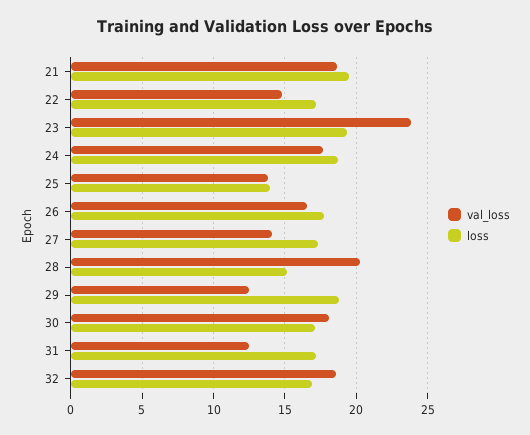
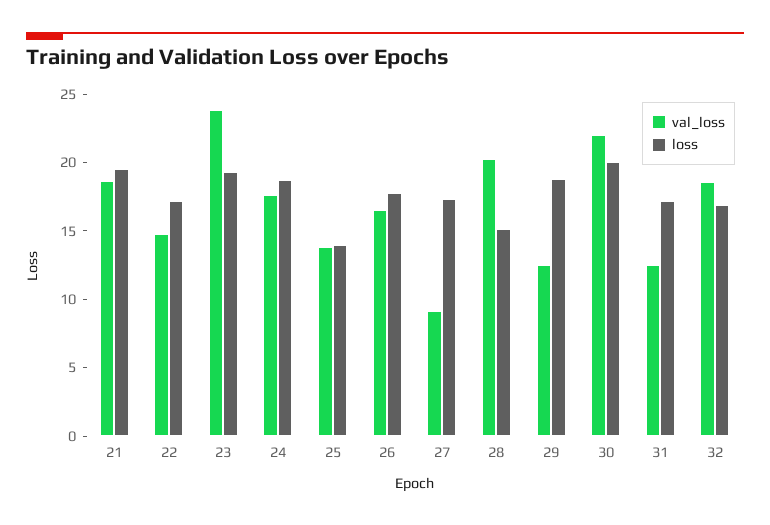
  {
    "val_loss": {
      "21": 18.5,
      "22": 15,
      "23": 24,
      "24": 17.5,
      "25": 14,
      "26": 16.5,
-     "27": 14,
+     "27": 9,
      "28": 20.5,
      "29": 12.5,
-     "30": 18,
+     "30": 22,
      "31": 12.5,
      "32": 18.5
    },
    "loss": {
      "21": 19.5,
      "22": 17,
      "23": 19.5,
      "24": 18.5,
      "25": 14,
      "26": 18,
      "27": 17.5,
      "28": 15,
      "29": 19,
-     "30": 17,
+     "30": 20,
      "31": 17,
      "32": 17
    }
  }

